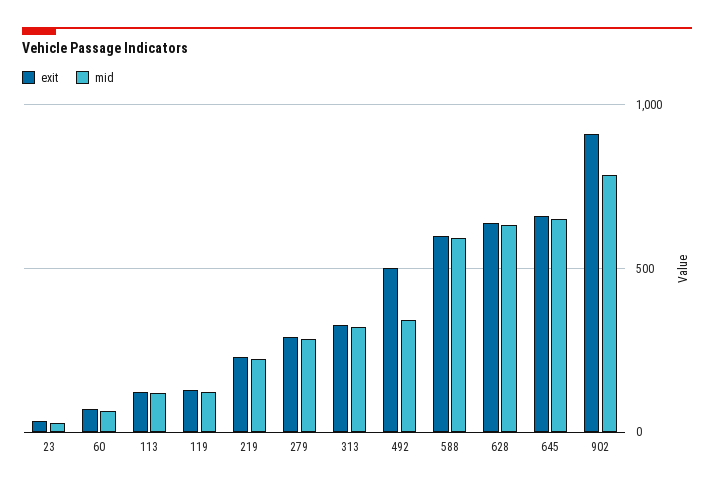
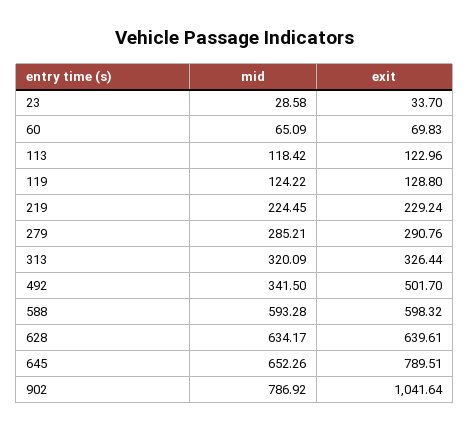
  {
    "exit": {
      "23": 33.7,
      "60": 69.83,
      "113": 122.96,
      "119": 128.8,
      "219": 229.24,
      "279": 290.76,
      "313": 326.44,
      "492": 501.7,
      "588": 598.32,
      "628": 639.61,
-     "645": 650,
+     "645": 789.51,
-     "902": 900
+     "902": 1041.64
    },
    "mid": {
      "23": 28.58,
      "60": 65.09,
      "113": 118.42,
      "119": 124.22,
      "219": 224.45,
      "279": 285.21,
      "313": 320.09,
      "492": 341.5,
      "588": 593.28,
      "628": 634.17,
      "645": 652.26,
      "902": 786.92
    }
  }

